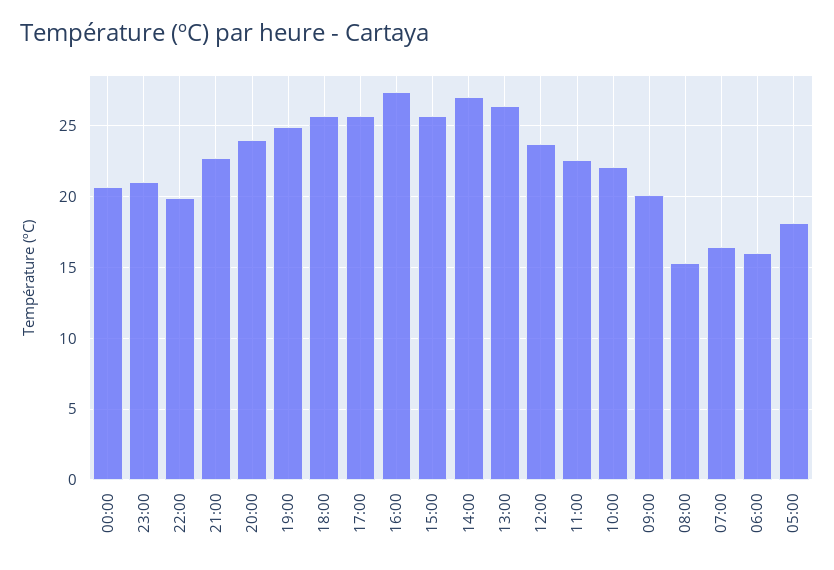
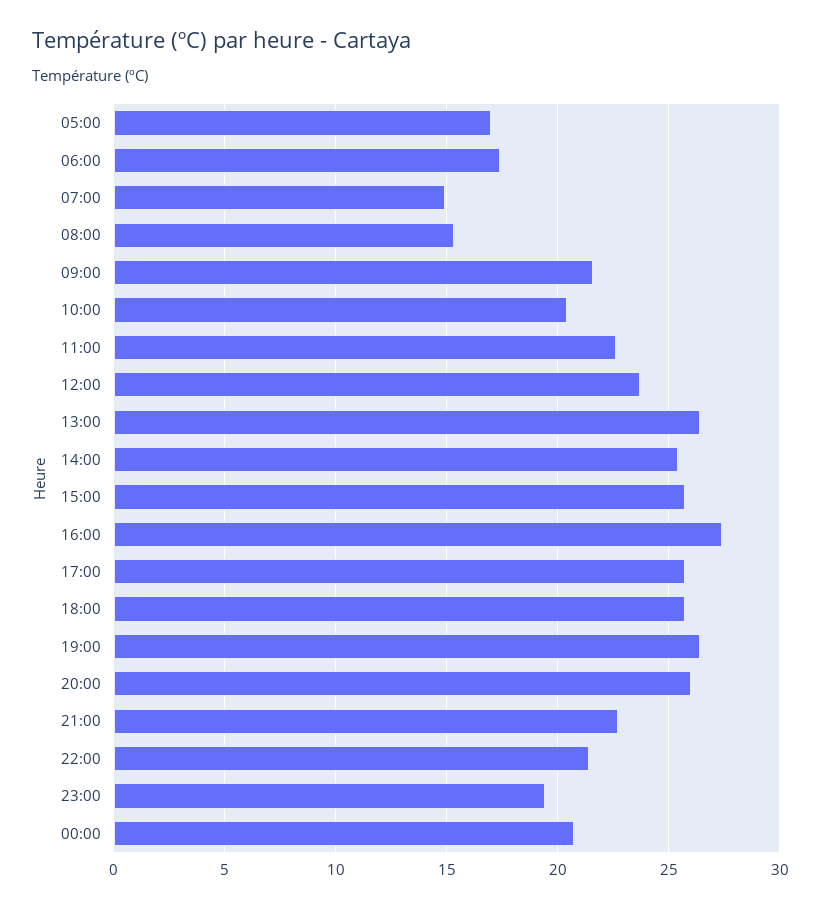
  {
    "00:00": 20.5,
-   "23:00": 21,
+   "23:00": 19.5,
-   "22:00": 20,
+   "22:00": 21.5,
    "21:00": 22.5,
-   "20:00": 24,
+   "20:00": 26,
-   "19:00": 25,
+   "19:00": 26.5,
    "18:00": 25.5,
    "17:00": 25.5,
    "16:00": 27.5,
    "15:00": 25.5,
-   "14:00": 27,
+   "14:00": 25.5,
    "13:00": 26.5,
    "12:00": 23.5,
    "11:00": 22.5,
-   "10:00": 22,
+   "10:00": 20.5,
-   "09:00": 20,
+   "09:00": 21.5,
    "08:00": 15.5,
-   "07:00": 16.5,
+   "07:00": 15,
-   "06:00": 16,
+   "06:00": 17.5,
-   "05:00": 18
+   "05:00": 17
  }

